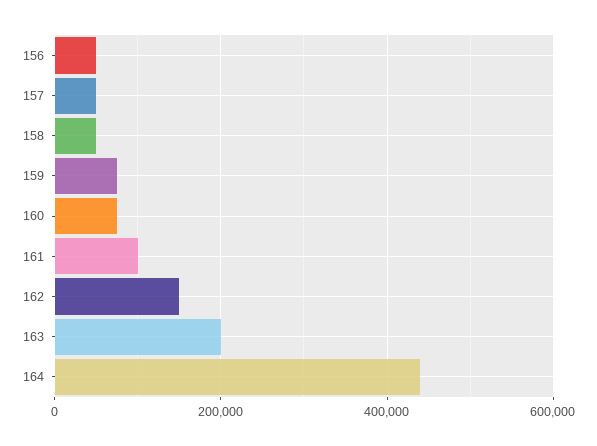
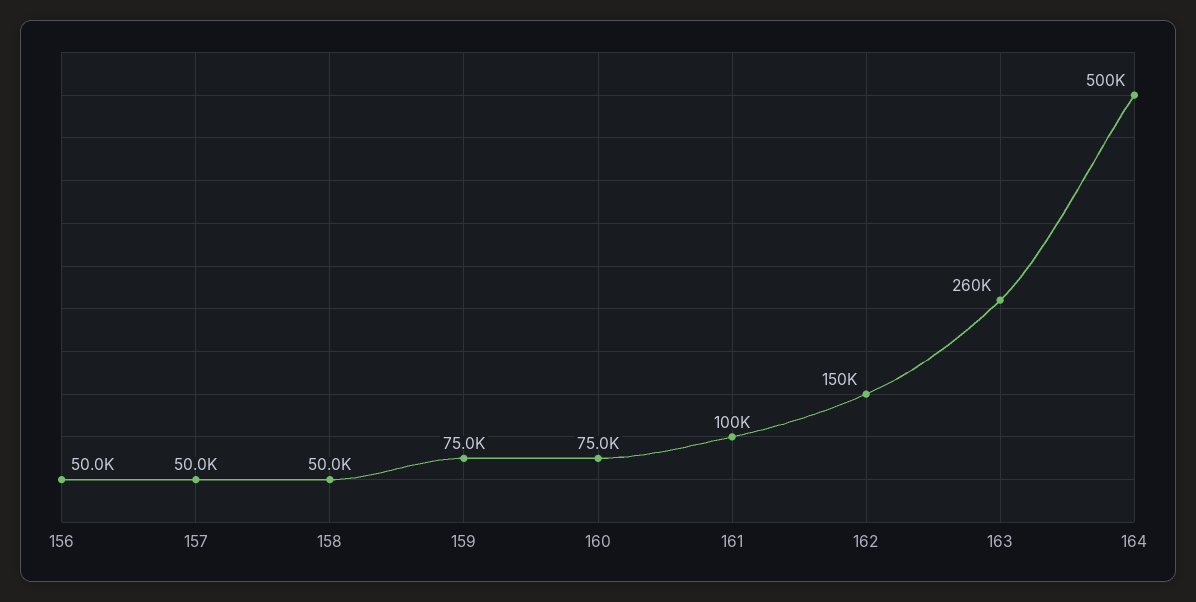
  {
    "156": 50000,
    "157": 50000,
    "158": 50000,
    "159": 75000,
    "160": 75000,
    "161": 100000,
    "162": 150000,
-   "163": 200000,
+   "163": 260000,
-   "164": 440000
+   "164": 500000
  }

